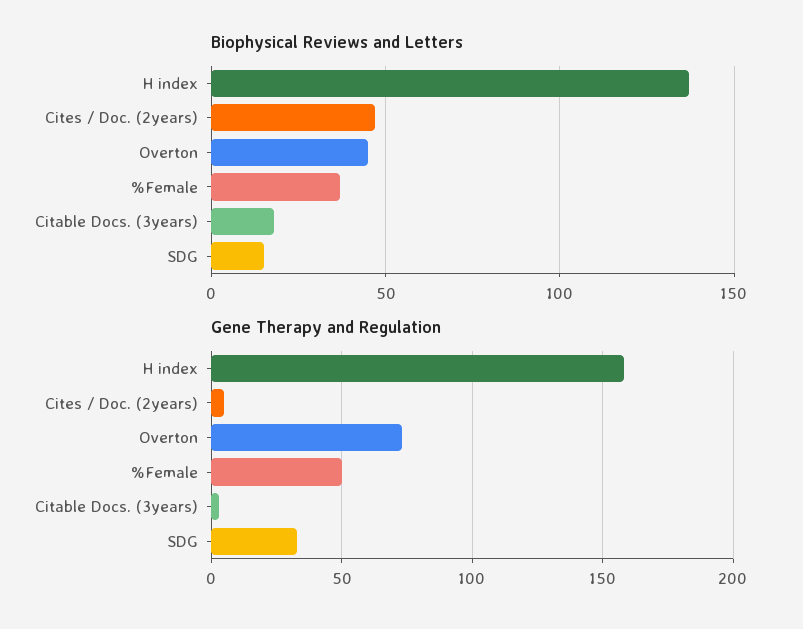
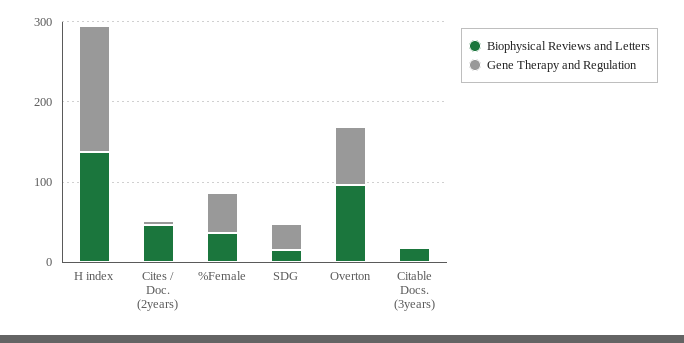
  {
    "Biophysical Reviews and Letters": {
      "H index": 135,
      "Cites / Doc. (2years)": 45,
-     "Overton": 45,
+     "Overton": 100,
      "%Female": 35,
      "Citable Docs. (3years)": 20,
      "SDG": 15
    },
    "Gene Therapy and Regulation": {
      "H index": 160,
      "Cites / Doc. (2years)": 5,
      "Overton": 75,
      "%Female": 50,
      "Citable Docs. (3years)": 5,
      "SDG": 35
    }
  }

